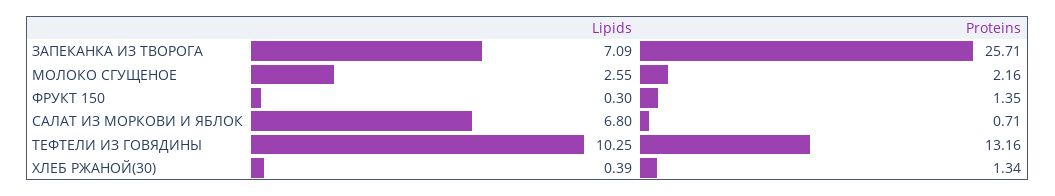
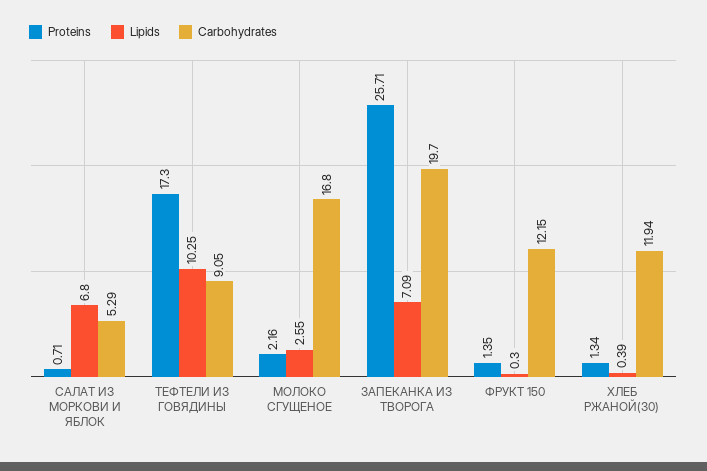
  {
    "Lipids": {
      "ЗАПЕКАНКА ИЗ ТВОРОГА": 7.09,
      "МОЛОКО СГУЩЕНОЕ": 2.55,
      "ФРУКТ 150": 0.3,
      "САЛАТ ИЗ МОРКОВИ И ЯБЛОК": 6.8,
      "ТЕФТЕЛИ ИЗ ГОВЯДИНЫ": 10.25,
      "ХЛЕБ РЖАНОЙ(30)": 0.39
    },
    "Proteins": {
      "ЗАПЕКАНКА ИЗ ТВОРОГА": 25.71,
      "МОЛОКО СГУЩЕНОЕ": 2.16,
      "ФРУКТ 150": 1.35,
      "САЛАТ ИЗ МОРКОВИ И ЯБЛОК": 0.71,
-     "ТЕФТЕЛИ ИЗ ГОВЯДИНЫ": 13.16,
+     "ТЕФТЕЛИ ИЗ ГОВЯДИНЫ": 17.3,
      "ХЛЕБ РЖАНОЙ(30)": 1.34
-   }
+   },
+   "Carbohydrates": {
+     "САЛАТ ИЗ МОРКОВИ И ЯБЛОК": 5.29,
+     "ТЕФТЕЛИ ИЗ ГОВЯДИНЫ": 9.05,
+     "МОЛОКО СГУЩЕНОЕ": 16.8,
+     "ЗАПЕКАНКА ИЗ ТВОРОГА": 19.7,
+     "ФРУКТ 150": 12.15,
+     "ХЛЕБ РЖАНОЙ(30)": 11.94
+   }
  }

